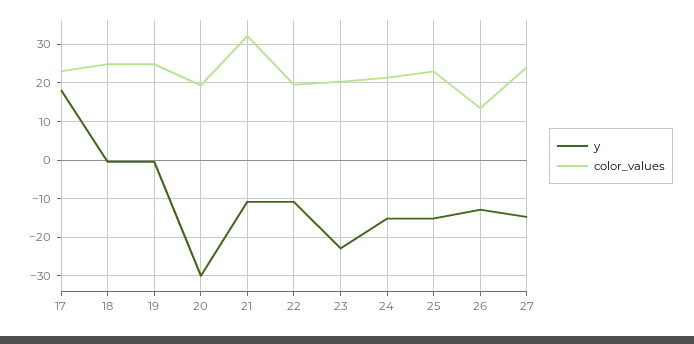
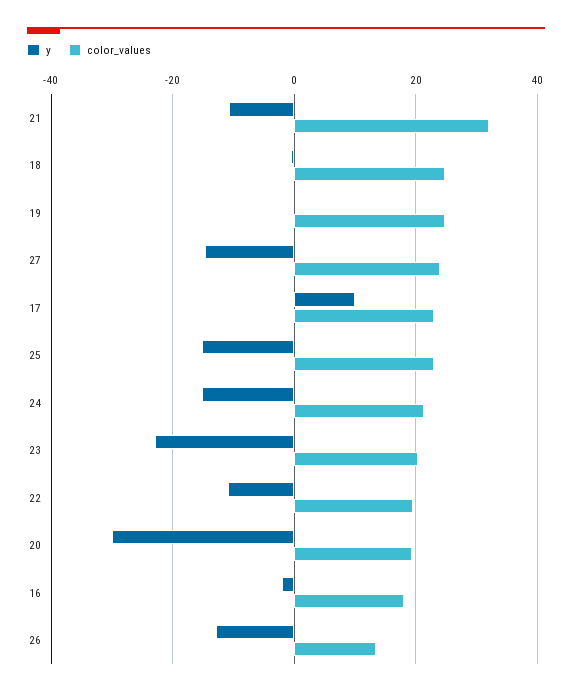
  {
    "y": {
-     "17": 18,
+     "17": 10,
      "18": 0,
      "19": 0,
      "20": -30,
      "21": -10,
      "22": -10,
      "23": -22,
      "24": -16,
      "25": -16,
      "26": -12,
-     "27": -14
+     "27": -14,
+     "16": -2
    },
    "color_values": {
      "17": 24,
      "18": 24,
      "19": 24,
      "20": 20,
      "21": 32,
      "22": 20,
      "23": 20,
      "24": 22,
      "25": 22,
      "26": 14,
-     "27": 24
+     "27": 24,
+     "16": 18
    }
  }

